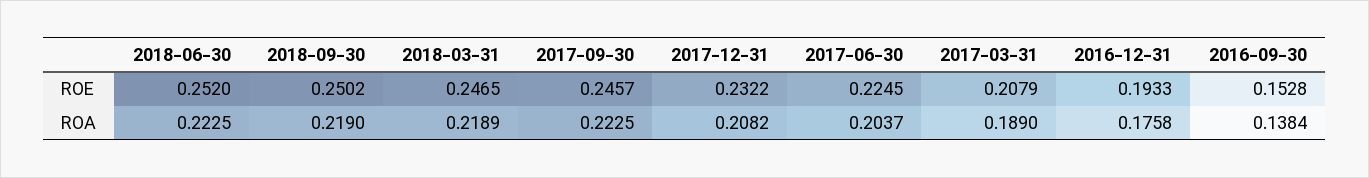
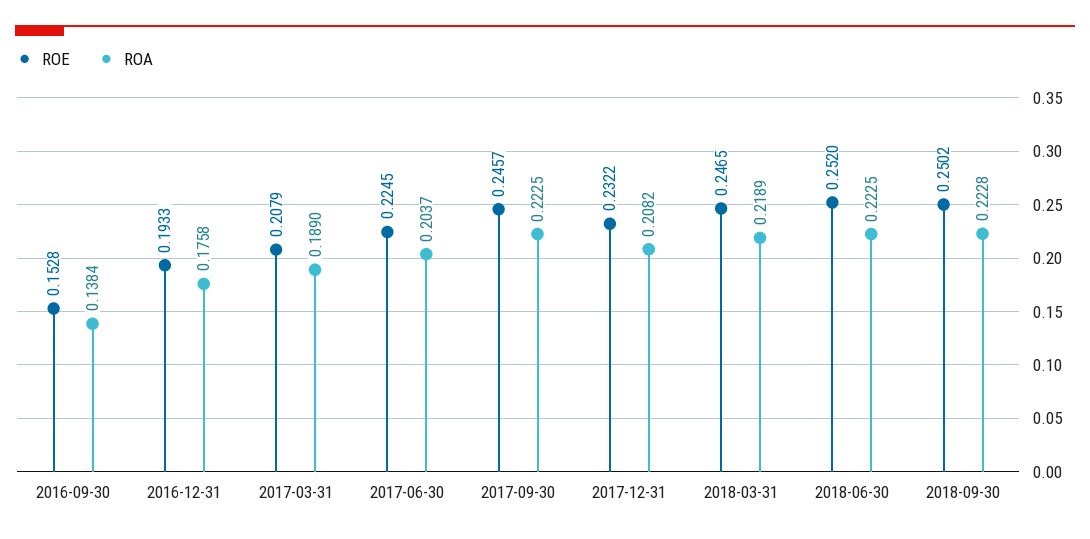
  {
    "ROE": {
      "2018-06-30": 0.252,
      "2018-09-30": 0.2502,
      "2018-03-31": 0.2465,
      "2017-09-30": 0.2457,
      "2017-12-31": 0.2322,
      "2017-06-30": 0.2245,
      "2017-03-31": 0.2079,
      "2016-12-31": 0.1933,
      "2016-09-30": 0.1528
    },
    "ROA": {
      "2018-06-30": 0.2225,
-     "2018-09-30": 0.219,
+     "2018-09-30": 0.2228,
      "2018-03-31": 0.2189,
      "2017-09-30": 0.2225,
      "2017-12-31": 0.2082,
      "2017-06-30": 0.2037,
      "2017-03-31": 0.189,
      "2016-12-31": 0.1758,
      "2016-09-30": 0.1384
    }
  }

